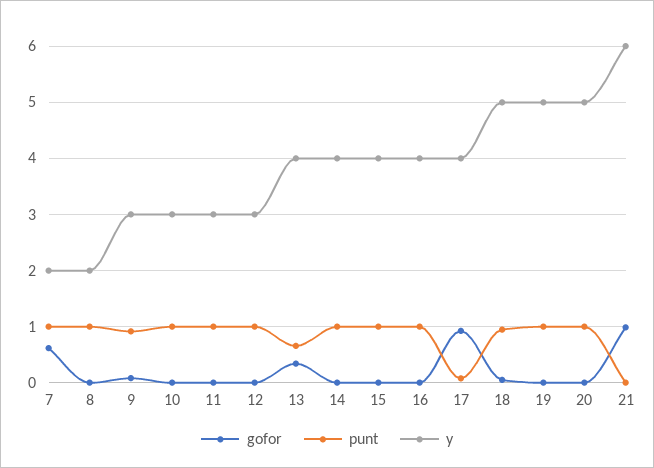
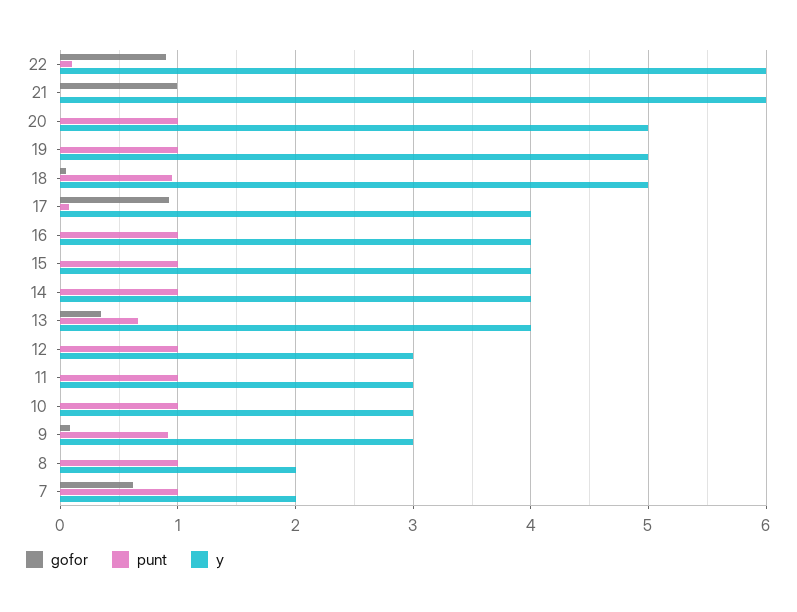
  {
    "gofor": {
      "7": 0.6,
      "8": 0,
      "9": 0.1,
      "10": 0,
      "11": 0,
      "12": 0,
      "13": 0.3,
      "14": 0,
      "15": 0,
      "16": 0,
      "17": 0.9,
      "18": 0.1,
      "19": 0,
      "20": 0,
-     "21": 1
+     "21": 1,
+     "22": 0.9
    },
    "punt": {
      "7": 1,
      "8": 1,
      "9": 0.9,
      "10": 1,
      "11": 1,
      "12": 1,
      "13": 0.7,
      "14": 1,
      "15": 1,
      "16": 1,
      "17": 0.1,
      "18": 0.9,
      "19": 1,
      "20": 1,
-     "21": 0
+     "21": 0,
+     "22": 0.1
    },
    "y": {
      "7": 2,
      "8": 2,
      "9": 3,
      "10": 3,
      "11": 3,
      "12": 3,
      "13": 4,
      "14": 4,
      "15": 4,
      "16": 4,
      "17": 4,
      "18": 5,
      "19": 5,
      "20": 5,
-     "21": 6
+     "21": 6,
+     "22": 6
    }
  }

